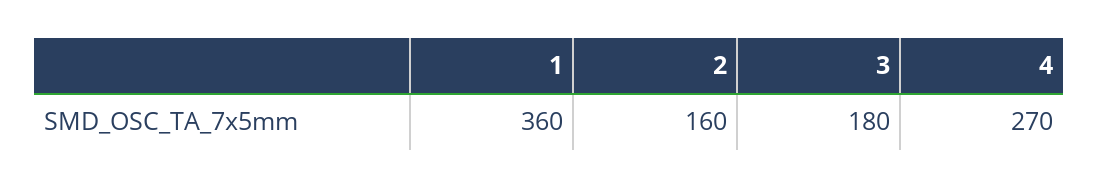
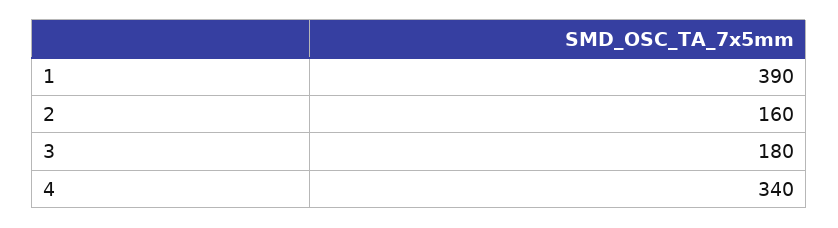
  {
-   "1": 360,
+   "1": 390,
    "2": 160,
    "3": 180,
-   "4": 270
+   "4": 340
  }

